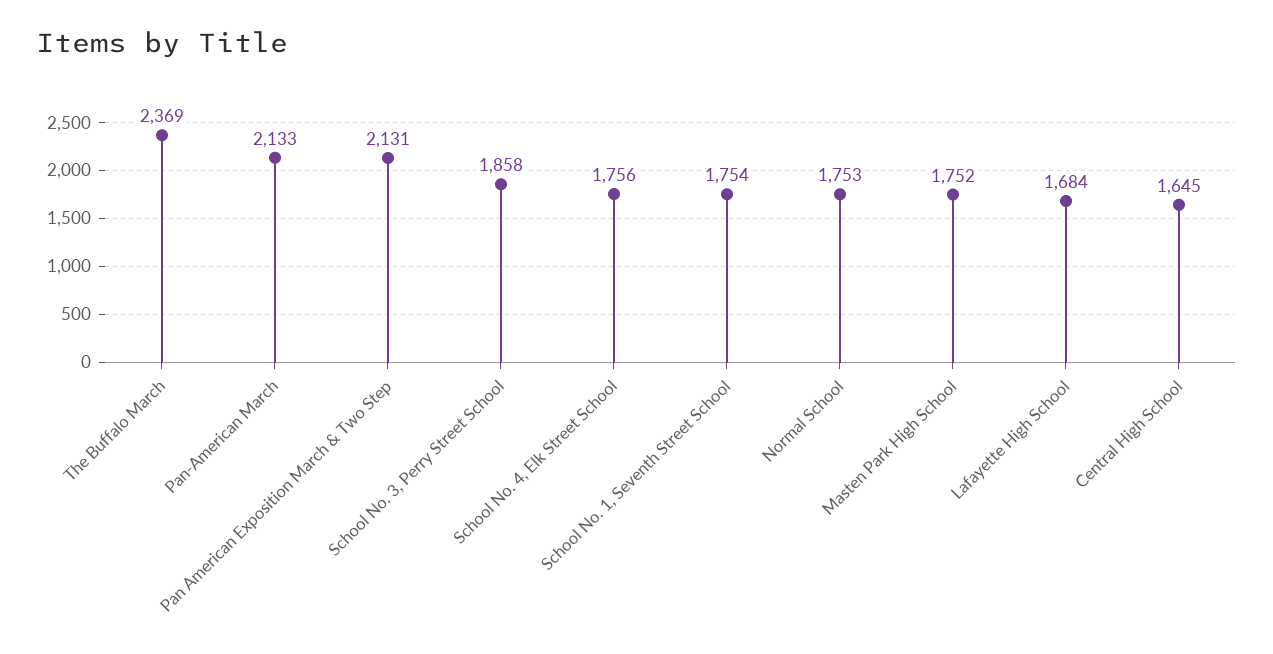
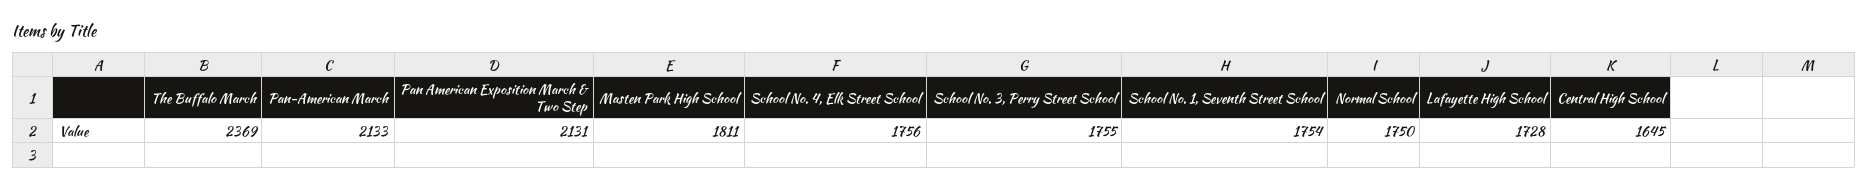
  {
    "The Buffalo March": 2369,
    "Pan-American March": 2133,
    "Pan American Exposition March & Two Step": 2131,
-   "School No. 3, Perry Street School": 1858,
+   "School No. 3, Perry Street School": 1755,
    "School No. 4, Elk Street School": 1756,
    "School No. 1, Seventh Street School": 1754,
-   "Normal School": 1753,
+   "Normal School": 1750,
-   "Masten Park High School": 1752,
+   "Masten Park High School": 1811,
-   "Lafayette High School": 1684,
+   "Lafayette High School": 1728,
    "Central High School": 1645
  }

